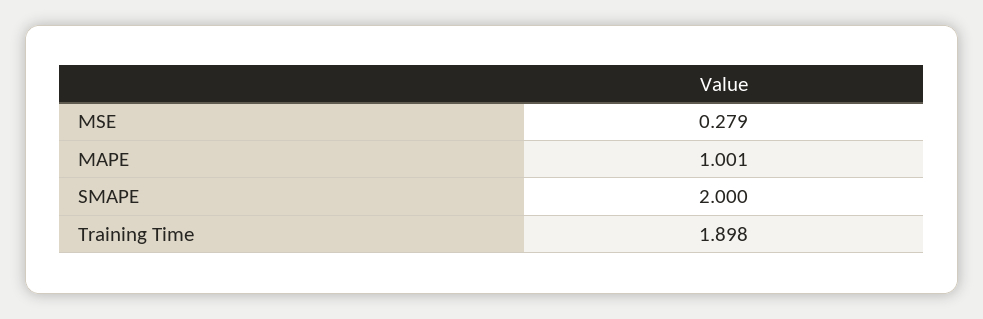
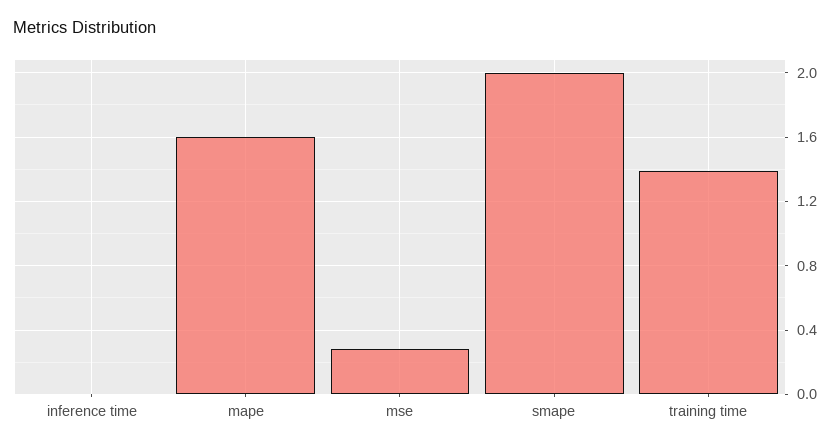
  {
    "MSE": 0.279,
-   "MAPE": 1.001,
+   "MAPE": 1.6,
    "SMAPE": 2,
-   "Training Time": 1.898
+   "Training Time": 1.4,
+   "inference time": 0
  }

